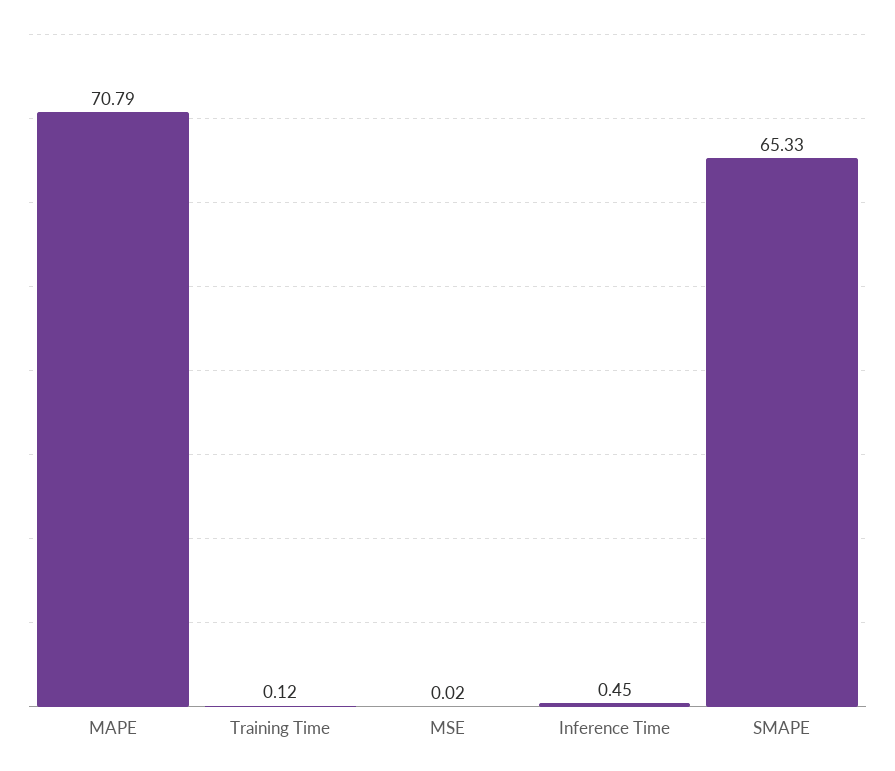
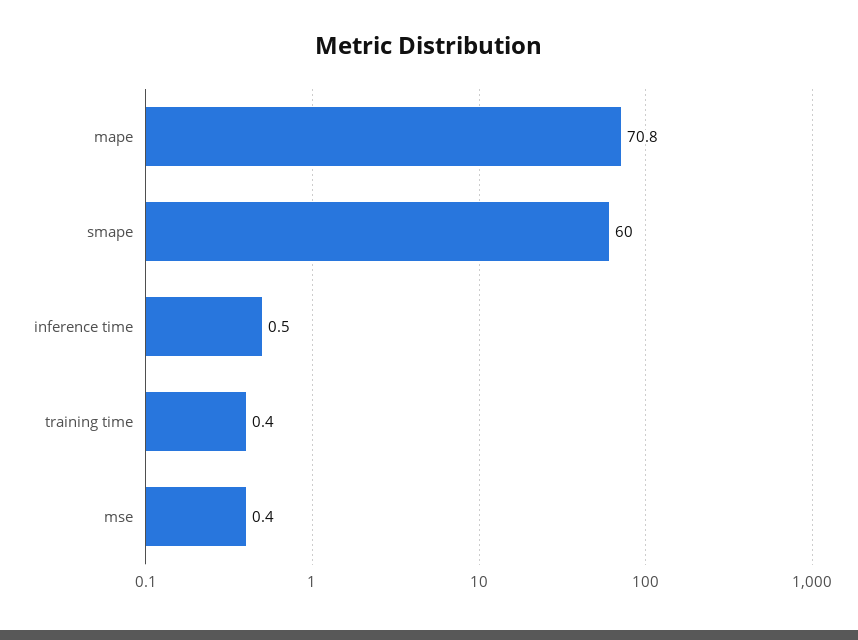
  {
    "MAPE": 70.79,
-   "Training Time": 0.12,
+   "Training Time": 0.4,
-   "MSE": 0.02,
+   "MSE": 0.4,
    "Inference Time": 0.45,
-   "SMAPE": 65.33
+   "SMAPE": 60
  }

